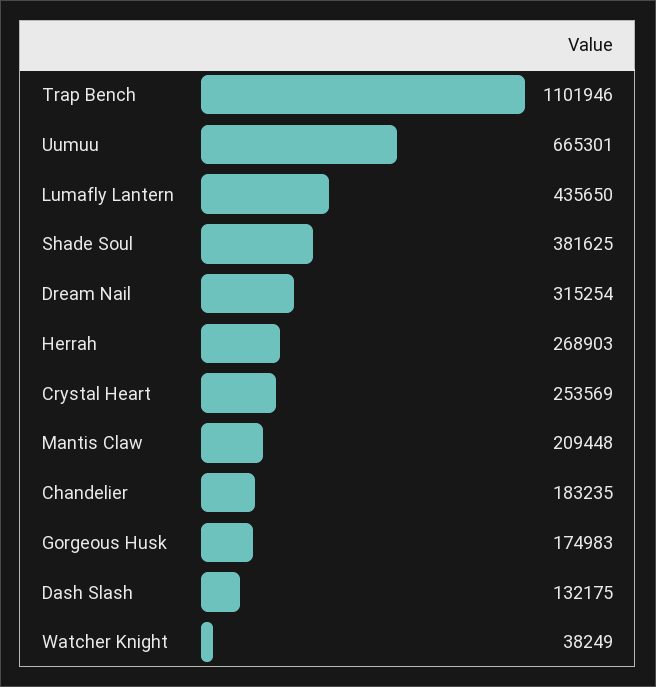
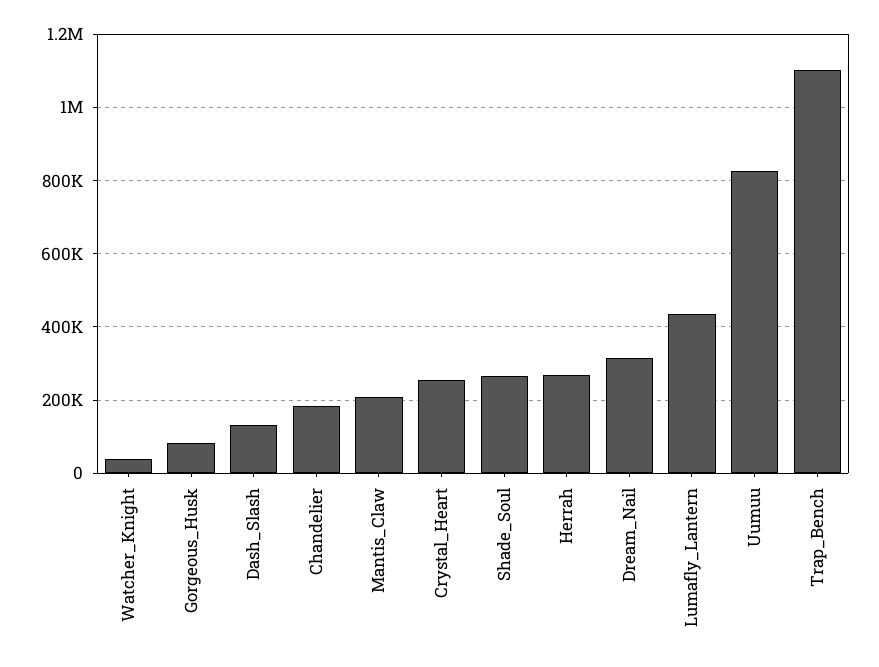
  {
    "Trap Bench": 1101946,
-   "Uumuu": 665301,
+   "Uumuu": 820000,
    "Lumafly Lantern": 435650,
-   "Shade Soul": 381625,
+   "Shade Soul": 260000,
    "Dream Nail": 315254,
    "Herrah": 268903,
    "Crystal Heart": 253569,
    "Mantis Claw": 209448,
    "Chandelier": 183235,
-   "Gorgeous Husk": 174983,
+   "Gorgeous Husk": 80000,
    "Dash Slash": 132175,
    "Watcher Knight": 38249
  }

